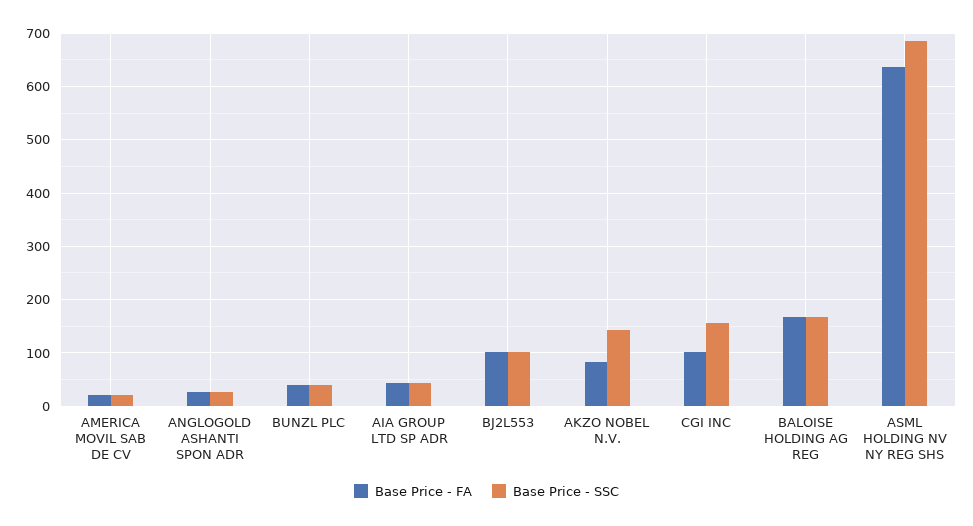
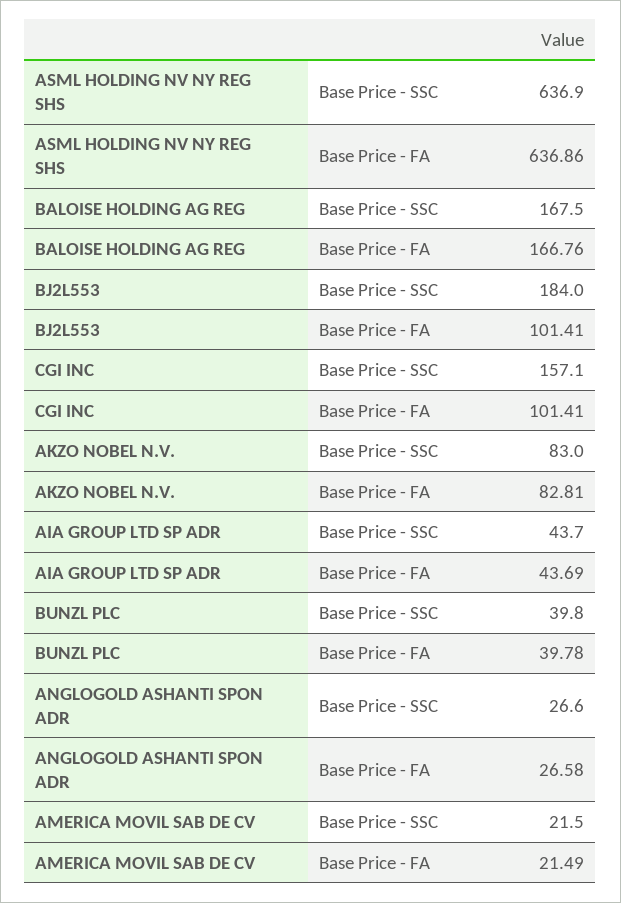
  {
    "Base Price - FA": {
      "AMERICA MOVIL SAB DE CV": 21.49,
      "ANGLOGOLD ASHANTI SPON ADR": 26.58,
      "BUNZL PLC": 39.78,
      "AIA GROUP LTD SP ADR": 43.69,
      "BJ2L553": 101.41,
      "AKZO NOBEL N.V.": 82.81,
      "CGI INC": 101.41,
      "BALOISE HOLDING AG REG": 166.76,
      "ASML HOLDING NV NY REG SHS": 636.86
    },
    "Base Price - SSC": {
      "AMERICA MOVIL SAB DE CV": 21.5,
      "ANGLOGOLD ASHANTI SPON ADR": 26.6,
      "BUNZL PLC": 39.8,
      "AIA GROUP LTD SP ADR": 43.7,
-     "BJ2L553": 100,
+     "BJ2L553": 184,
-     "AKZO NOBEL N.V.": 140,
+     "AKZO NOBEL N.V.": 83,
      "CGI INC": 157.1,
      "BALOISE HOLDING AG REG": 167.5,
-     "ASML HOLDING NV NY REG SHS": 680
+     "ASML HOLDING NV NY REG SHS": 636.9
    }
  }

